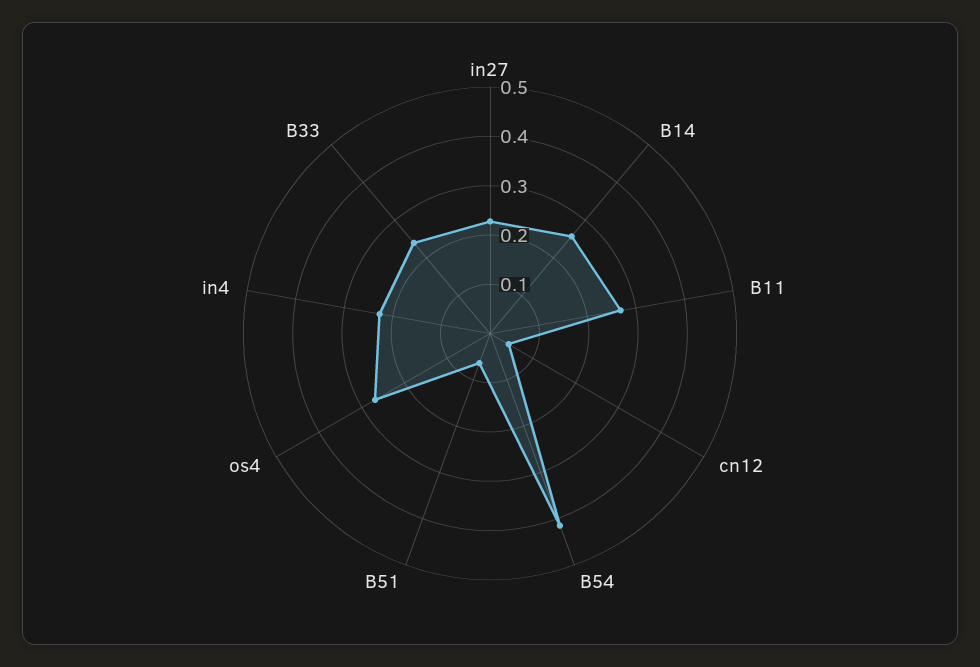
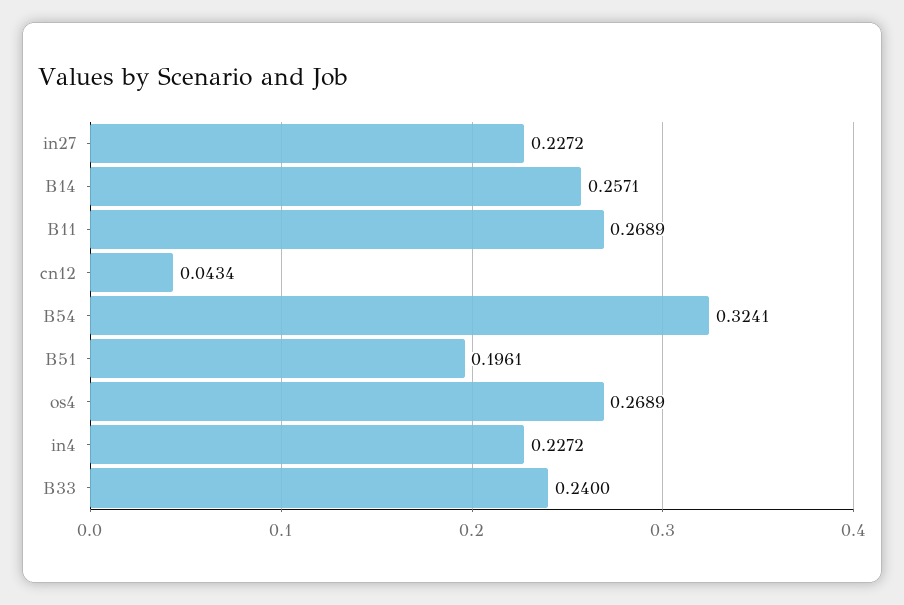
  {
    "in27": 0.2272,
    "B14": 0.2571,
    "B11": 0.2689,
    "cn12": 0.0434,
-   "B54": 0.42,
+   "B54": 0.3241,
-   "B51": 0.06,
+   "B51": 0.1961,
    "os4": 0.2689,
    "in4": 0.2272,
    "B33": 0.24
  }

